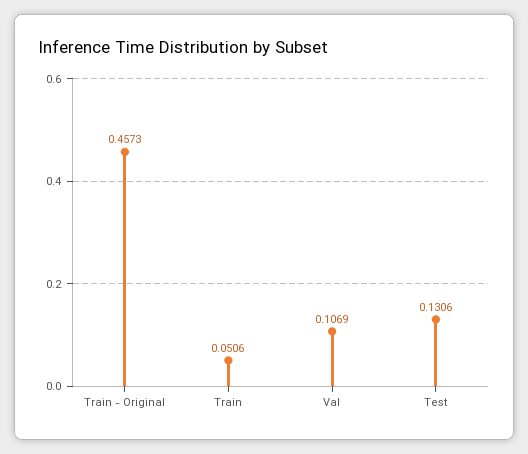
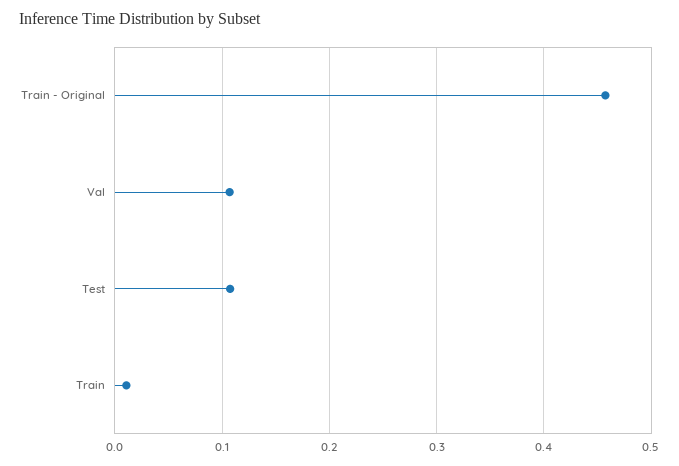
  {
    "Train - Original": 0.4573,
-   "Train": 0.0506,
+   "Train": 0.01,
    "Val": 0.1069,
-   "Test": 0.1306
+   "Test": 0.11
  }

